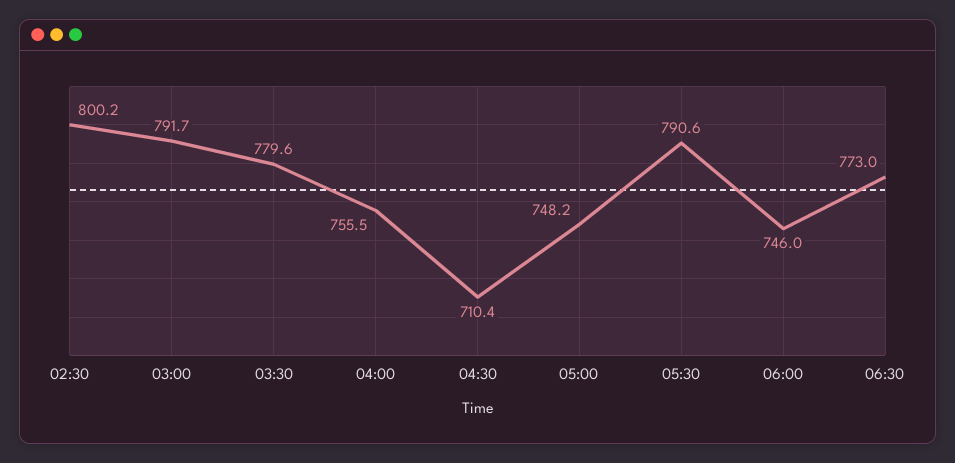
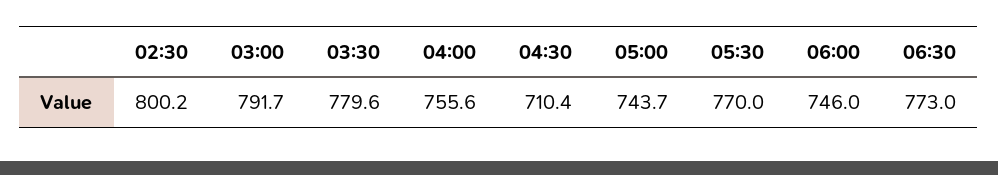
  {
    "02:30": 800.2,
    "03:00": 791.7,
    "03:30": 779.6,
-   "04:00": 755.5,
+   "04:00": 755.6,
    "04:30": 710.4,
-   "05:00": 748.2,
+   "05:00": 743.7,
-   "05:30": 790.6,
+   "05:30": 770,
    "06:00": 746,
    "06:30": 773
  }

